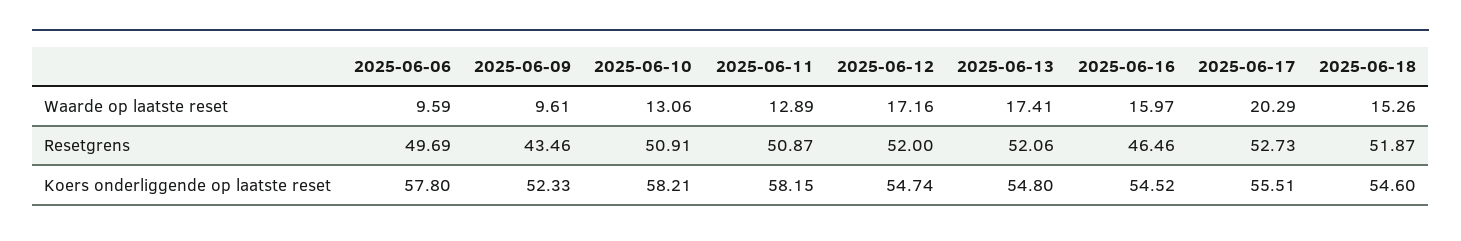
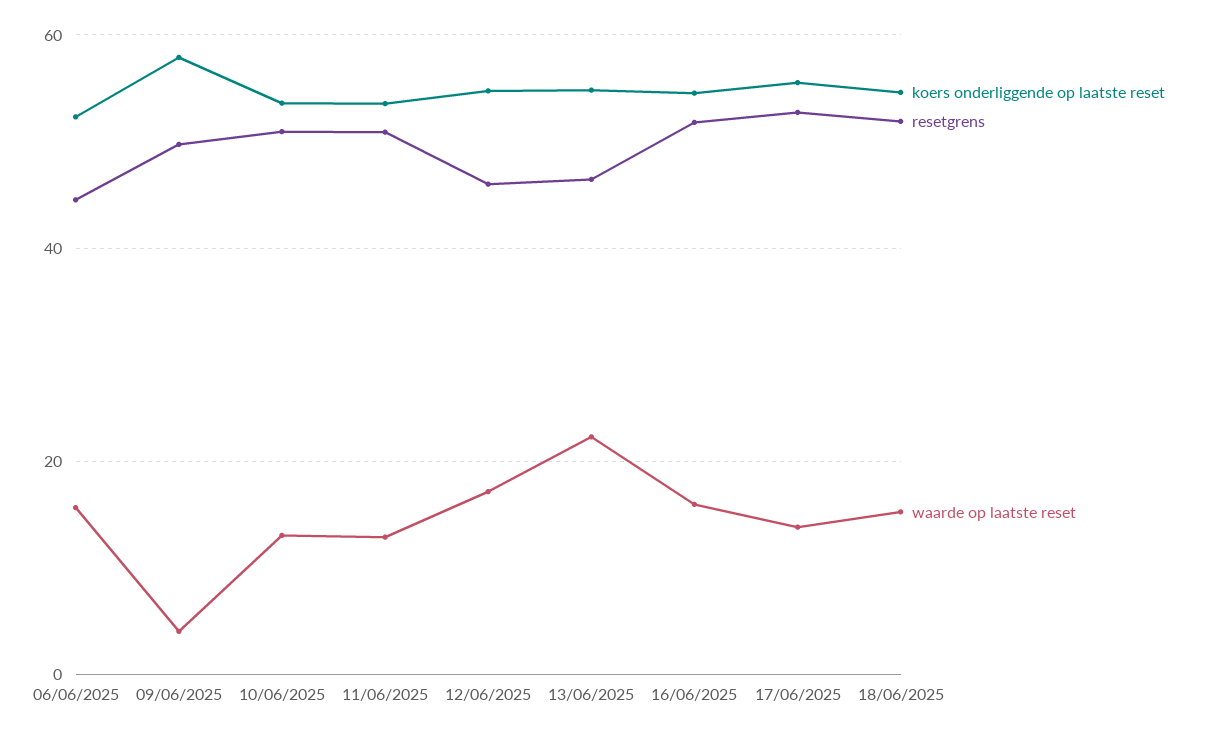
  {
    "Waarde op laatste reset": {
-     "2025-06-06": 9.59,
+     "2025-06-06": 16,
-     "2025-06-09": 9.61,
+     "2025-06-09": 4,
      "2025-06-10": 13.06,
      "2025-06-11": 12.89,
      "2025-06-12": 17.16,
-     "2025-06-13": 17.41,
+     "2025-06-13": 22,
      "2025-06-16": 15.97,
-     "2025-06-17": 20.29,
+     "2025-06-17": 14,
      "2025-06-18": 15.26
    },
    "Resetgrens": {
-     "2025-06-06": 49.69,
+     "2025-06-06": 44,
-     "2025-06-09": 43.46,
+     "2025-06-09": 50,
      "2025-06-10": 50.91,
      "2025-06-11": 50.87,
-     "2025-06-12": 52,
+     "2025-06-12": 46,
-     "2025-06-13": 52.06,
+     "2025-06-13": 46,
-     "2025-06-16": 46.46,
+     "2025-06-16": 52,
      "2025-06-17": 52.73,
      "2025-06-18": 51.87
    },
    "Koers onderliggende op laatste reset": {
-     "2025-06-06": 57.8,
+     "2025-06-06": 52,
-     "2025-06-09": 52.33,
+     "2025-06-09": 58,
-     "2025-06-10": 58.21,
+     "2025-06-10": 54,
-     "2025-06-11": 58.15,
+     "2025-06-11": 54,
      "2025-06-12": 54.74,
      "2025-06-13": 54.8,
      "2025-06-16": 54.52,
      "2025-06-17": 55.51,
      "2025-06-18": 54.6
    }
  }

